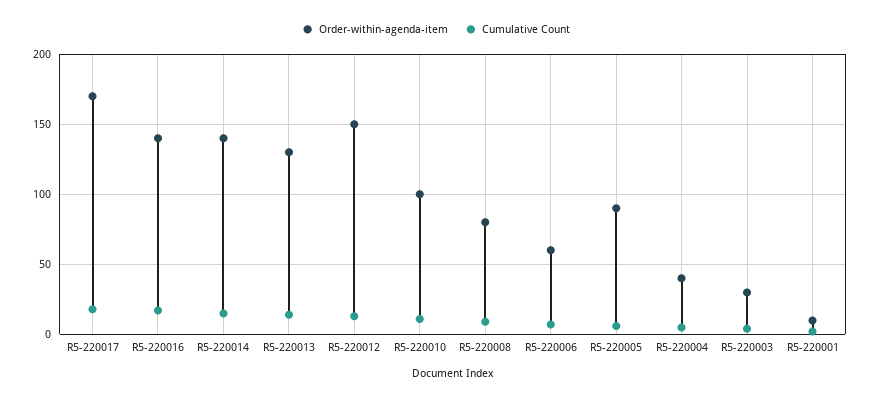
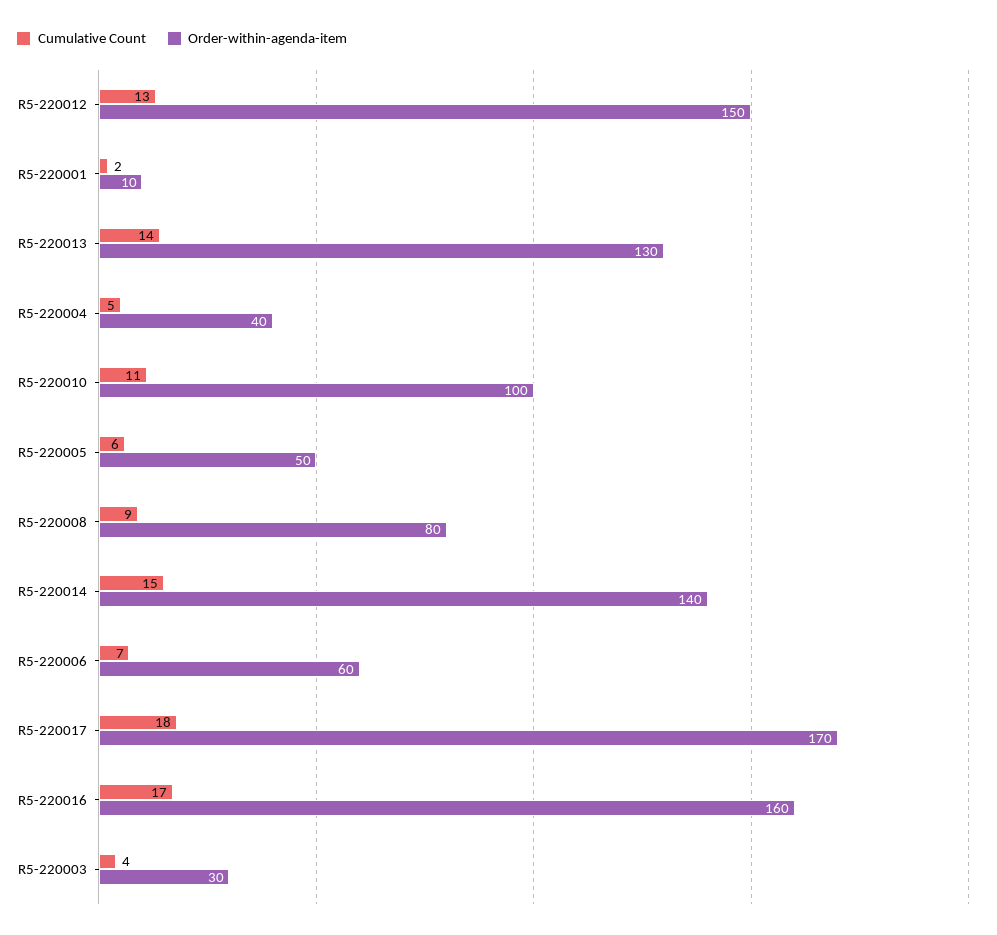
  {
    "Order-within-agenda-item": {
      "R5-220017": 170,
-     "R5-220016": 140,
+     "R5-220016": 160,
      "R5-220014": 140,
      "R5-220013": 130,
      "R5-220012": 150,
      "R5-220010": 100,
      "R5-220008": 80,
      "R5-220006": 60,
-     "R5-220005": 90,
+     "R5-220005": 50,
      "R5-220004": 40,
      "R5-220003": 30,
      "R5-220001": 10
    },
    "Cumulative Count": {
      "R5-220017": 18,
      "R5-220016": 17,
      "R5-220014": 15,
      "R5-220013": 14,
      "R5-220012": 13,
      "R5-220010": 11,
      "R5-220008": 9,
      "R5-220006": 7,
      "R5-220005": 6,
      "R5-220004": 5,
      "R5-220003": 4,
      "R5-220001": 2
    }
  }

